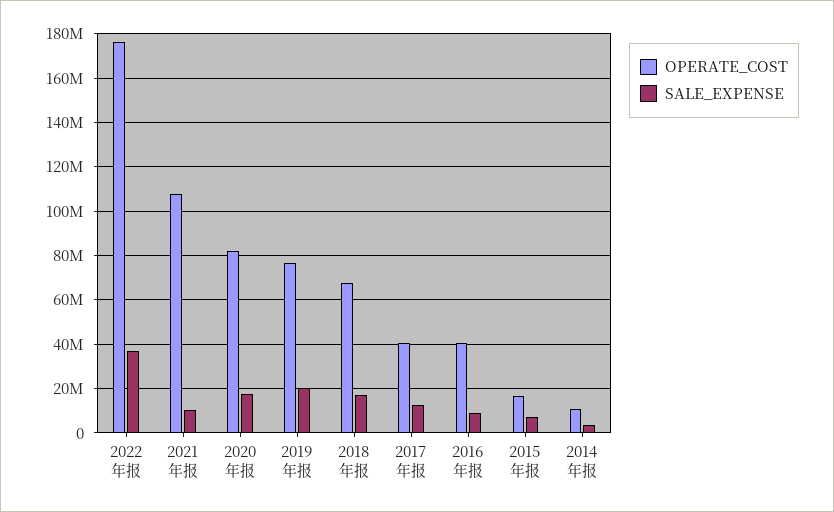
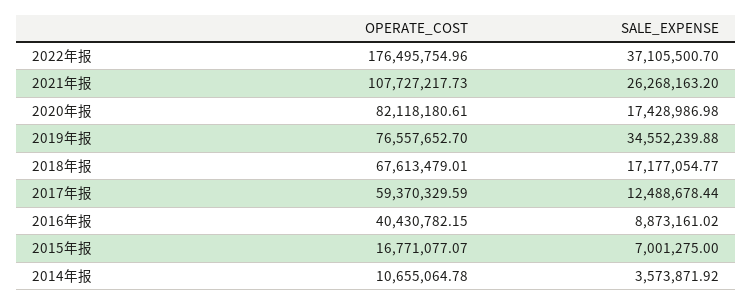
  {
    "OPERATE_COST": {
      "2022年报": 176495754.96,
      "2021年报": 107727217.73,
      "2020年报": 82118180.61,
      "2019年报": 76557652.7,
      "2018年报": 67613479.01,
-     "2017年报": 40000000,
+     "2017年报": 59370329.59,
      "2016年报": 40430782.15,
      "2015年报": 16771077.07,
      "2014年报": 10655064.78
    },
    "SALE_EXPENSE": {
      "2022年报": 37105500.7,
-     "2021年报": 10000000,
+     "2021年报": 26268163.2,
      "2020年报": 17428986.98,
-     "2019年报": 20000000,
+     "2019年报": 34552239.88,
      "2018年报": 17177054.77,
      "2017年报": 12488678.44,
      "2016年报": 8873161.02,
      "2015年报": 7001275,
      "2014年报": 3573871.92
    }
  }

